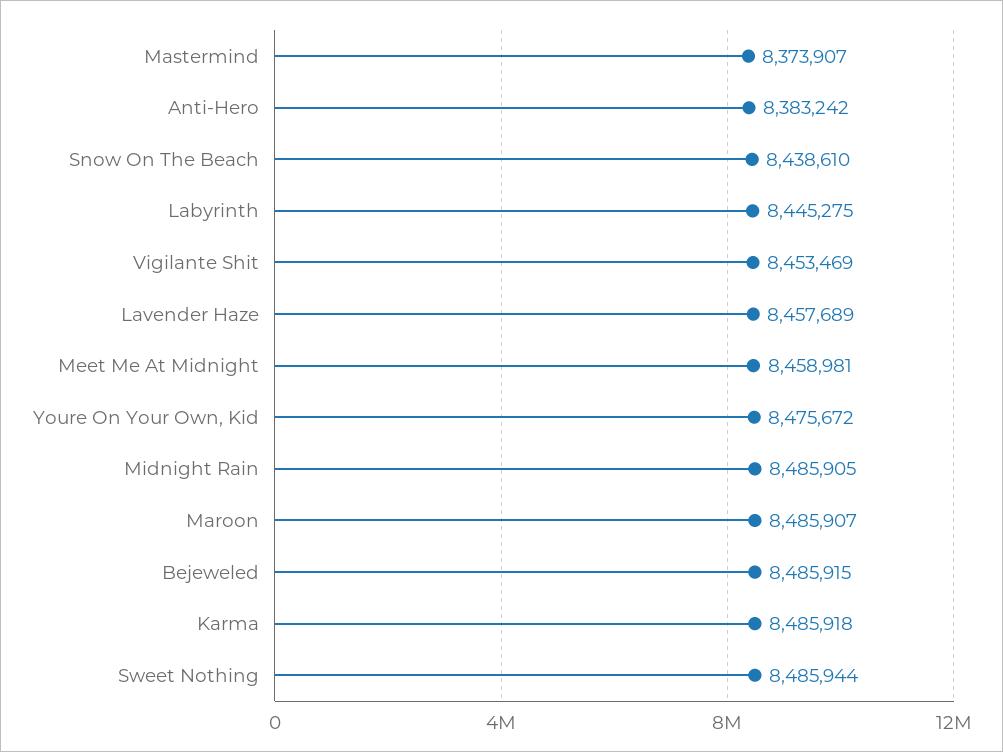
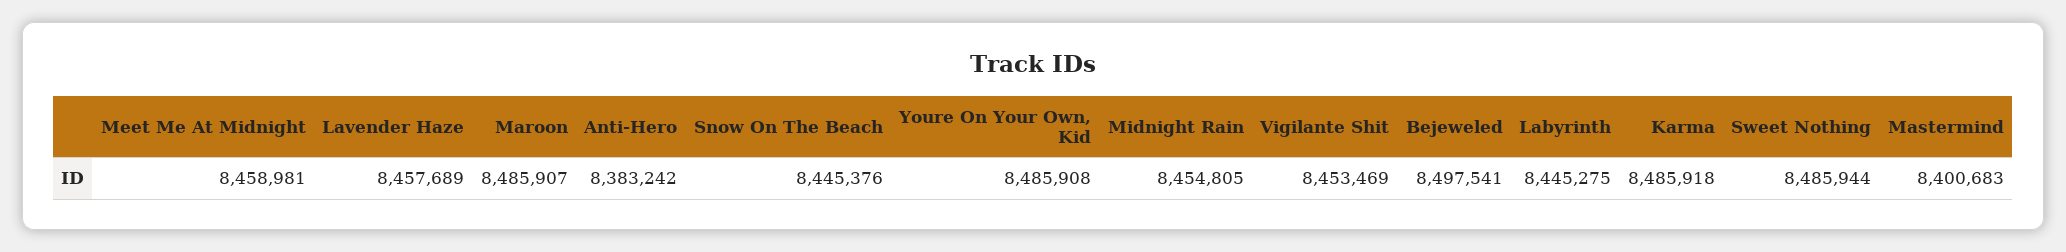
  {
-   "Mastermind": 8373907,
+   "Mastermind": 8400683,
    "Anti-Hero": 8383242,
-   "Snow On The Beach": 8438610,
+   "Snow On The Beach": 8445376,
    "Labyrinth": 8445275,
    "Vigilante Shit": 8453469,
    "Lavender Haze": 8457689,
    "Meet Me At Midnight": 8458981,
-   "Youre On Your Own, Kid": 8475672,
+   "Youre On Your Own, Kid": 8485908,
-   "Midnight Rain": 8485905,
+   "Midnight Rain": 8454805,
    "Maroon": 8485907,
-   "Bejeweled": 8485915,
+   "Bejeweled": 8497541,
    "Karma": 8485918,
    "Sweet Nothing": 8485944
  }

